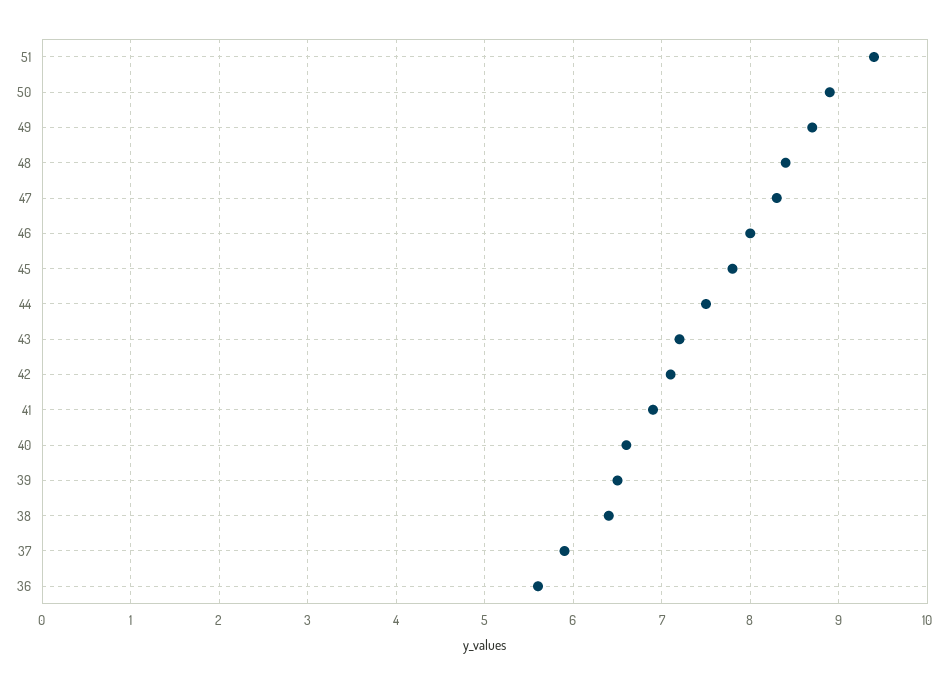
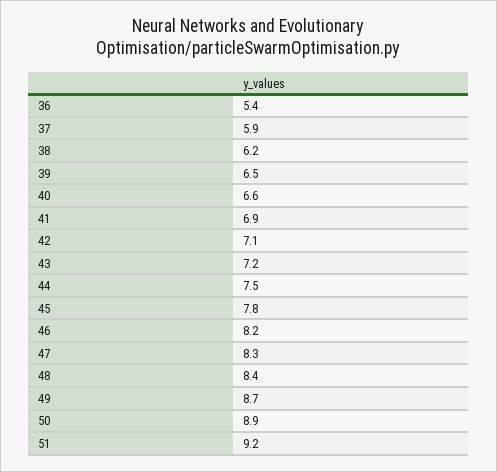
  {
-   "51": 9.4,
+   "51": 9.2,
    "50": 8.9,
    "49": 8.7,
    "48": 8.4,
    "47": 8.3,
-   "46": 8,
+   "46": 8.2,
    "45": 7.8,
    "44": 7.5,
    "43": 7.2,
    "42": 7.1,
    "41": 6.9,
    "40": 6.6,
    "39": 6.5,
-   "38": 6.4,
+   "38": 6.2,
    "37": 5.9,
-   "36": 5.6
+   "36": 5.4
  }

